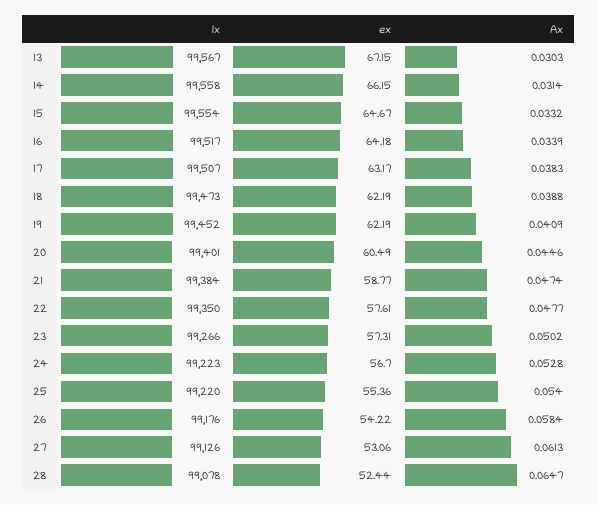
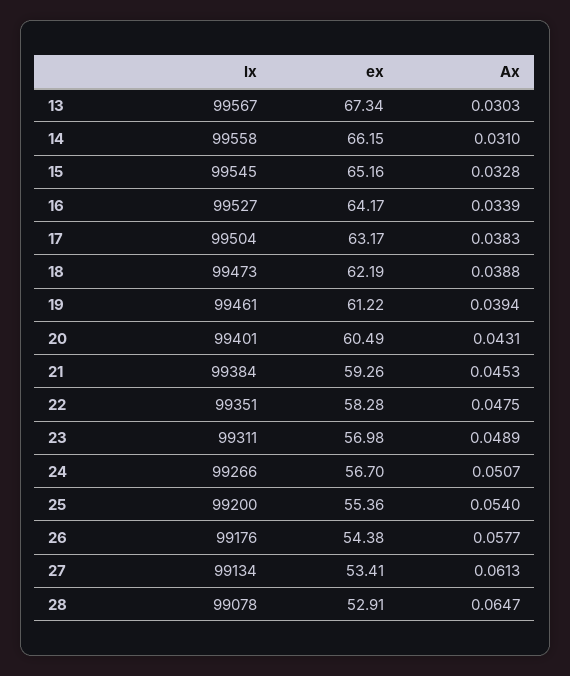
  {
    "lx": {
      "13": 99567,
      "14": 99558,
-     "15": 99554,
+     "15": 99545,
-     "16": 99517,
+     "16": 99527,
-     "17": 99507,
+     "17": 99504,
      "18": 99473,
-     "19": 99452,
+     "19": 99461,
      "20": 99401,
      "21": 99384,
-     "22": 99350,
+     "22": 99351,
-     "23": 99266,
+     "23": 99311,
-     "24": 99223,
+     "24": 99266,
-     "25": 99220,
+     "25": 99200,
      "26": 99176,
-     "27": 99126,
+     "27": 99134,
      "28": 99078
    },
    "ex": {
-     "13": 67.15,
+     "13": 67.34,
      "14": 66.15,
-     "15": 64.67,
+     "15": 65.16,
-     "16": 64.18,
+     "16": 64.17,
      "17": 63.17,
      "18": 62.19,
-     "19": 62.19,
+     "19": 61.22,
      "20": 60.49,
-     "21": 58.77,
+     "21": 59.26,
-     "22": 57.61,
+     "22": 58.28,
-     "23": 57.31,
+     "23": 56.98,
      "24": 56.7,
      "25": 55.36,
-     "26": 54.22,
+     "26": 54.38,
-     "27": 53.06,
+     "27": 53.41,
-     "28": 52.44
+     "28": 52.91
    },
    "Ax": {
      "13": 0.0303,
-     "14": 0.0314,
+     "14": 0.031,
-     "15": 0.0332,
+     "15": 0.0328,
      "16": 0.0339,
      "17": 0.0383,
      "18": 0.0388,
-     "19": 0.0409,
+     "19": 0.0394,
-     "20": 0.0446,
+     "20": 0.0431,
-     "21": 0.0474,
+     "21": 0.0453,
-     "22": 0.0477,
+     "22": 0.0475,
-     "23": 0.0502,
+     "23": 0.0489,
-     "24": 0.0528,
+     "24": 0.0507,
      "25": 0.054,
-     "26": 0.0584,
+     "26": 0.0577,
      "27": 0.0613,
      "28": 0.0647
    }
  }

